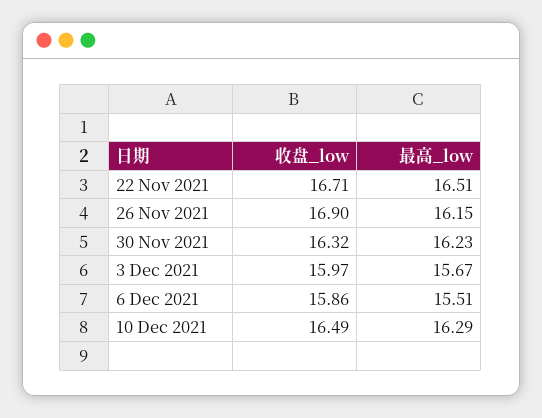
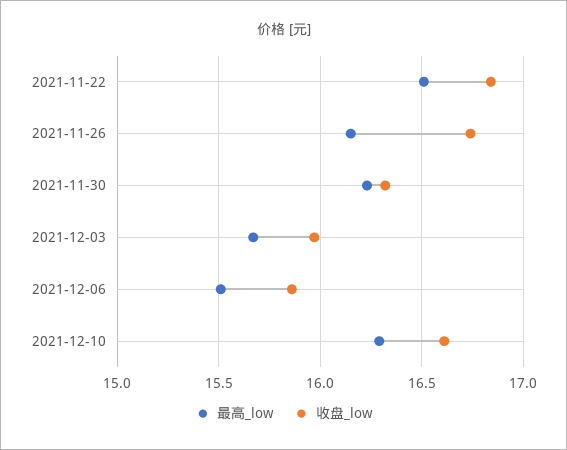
  {
    "收盘_low": {
-     "22 Nov 2021": 16.71,
+     "22 Nov 2021": 16.85,
-     "26 Nov 2021": 16.9,
+     "26 Nov 2021": 16.75,
      "30 Nov 2021": 16.32,
      "3 Dec 2021": 15.97,
      "6 Dec 2021": 15.86,
-     "10 Dec 2021": 16.49
+     "10 Dec 2021": 16.6
    },
    "最高_low": {
      "22 Nov 2021": 16.51,
      "26 Nov 2021": 16.15,
      "30 Nov 2021": 16.23,
      "3 Dec 2021": 15.67,
      "6 Dec 2021": 15.51,
      "10 Dec 2021": 16.29
    }
  }

